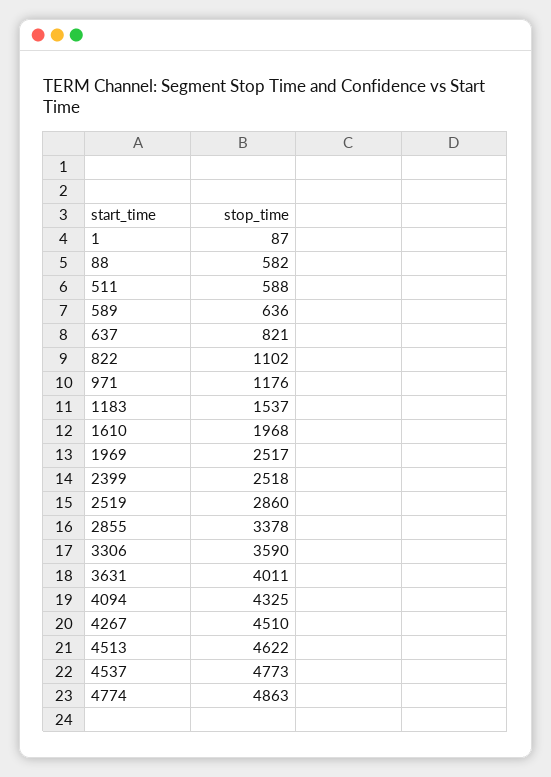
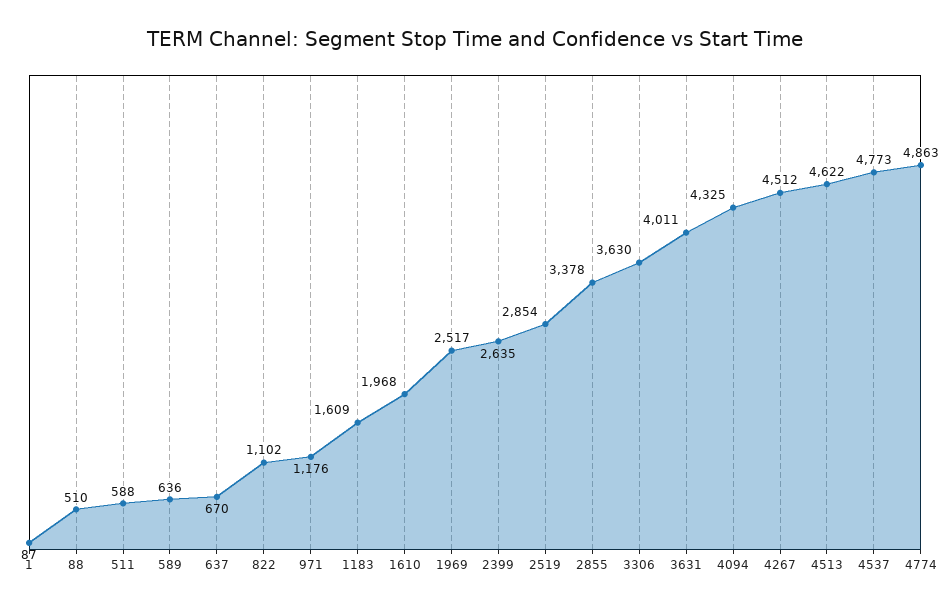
  {
    "1": 87,
-   "88": 582,
+   "88": 510,
    "511": 588,
    "589": 636,
-   "637": 821,
+   "637": 670,
    "822": 1102,
    "971": 1176,
-   "1183": 1537,
+   "1183": 1609,
    "1610": 1968,
    "1969": 2517,
-   "2399": 2518,
+   "2399": 2635,
-   "2519": 2860,
+   "2519": 2854,
    "2855": 3378,
-   "3306": 3590,
+   "3306": 3630,
    "3631": 4011,
    "4094": 4325,
-   "4267": 4510,
+   "4267": 4512,
    "4513": 4622,
    "4537": 4773,
    "4774": 4863
  }

